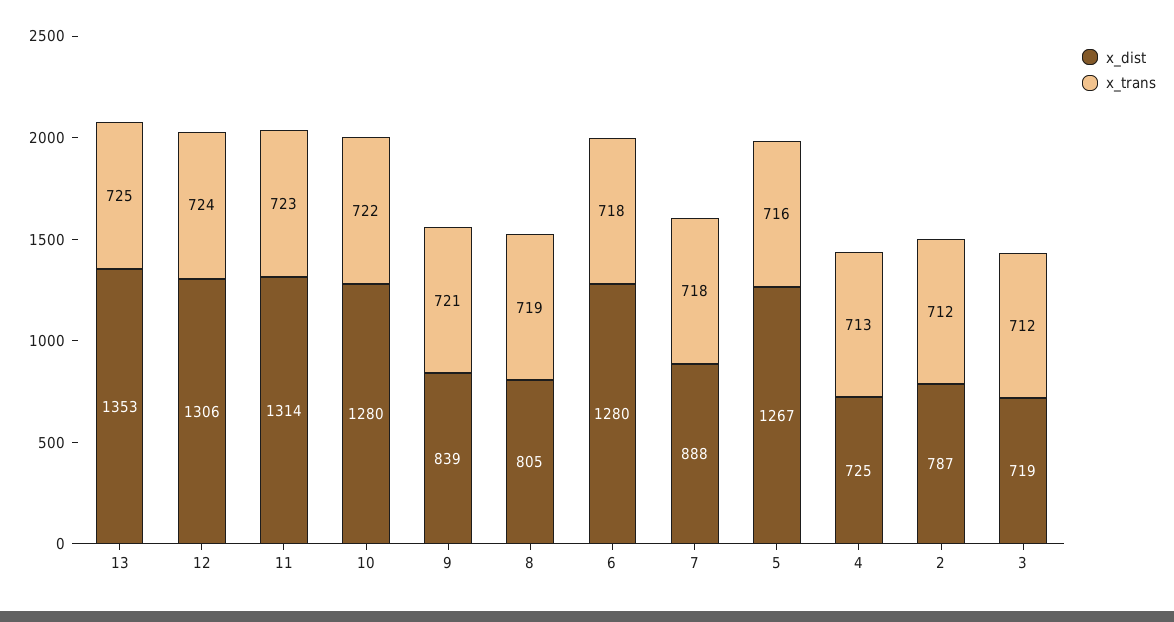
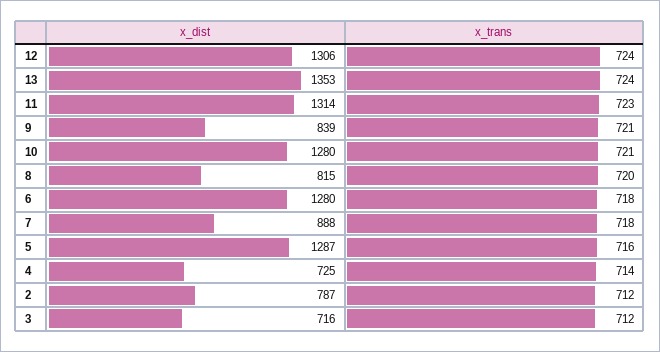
  {
    "x_dist": {
      "13": 1353,
      "12": 1306,
      "11": 1314,
      "10": 1280,
      "9": 839,
-     "8": 805,
+     "8": 815,
      "6": 1280,
      "7": 888,
-     "5": 1267,
+     "5": 1287,
      "4": 725,
      "2": 787,
-     "3": 719
+     "3": 716
    },
    "x_trans": {
-     "13": 725,
+     "13": 724,
      "12": 724,
      "11": 723,
-     "10": 722,
+     "10": 721,
      "9": 721,
-     "8": 719,
+     "8": 720,
      "6": 718,
      "7": 718,
      "5": 716,
-     "4": 713,
+     "4": 714,
      "2": 712,
      "3": 712
    }
  }

